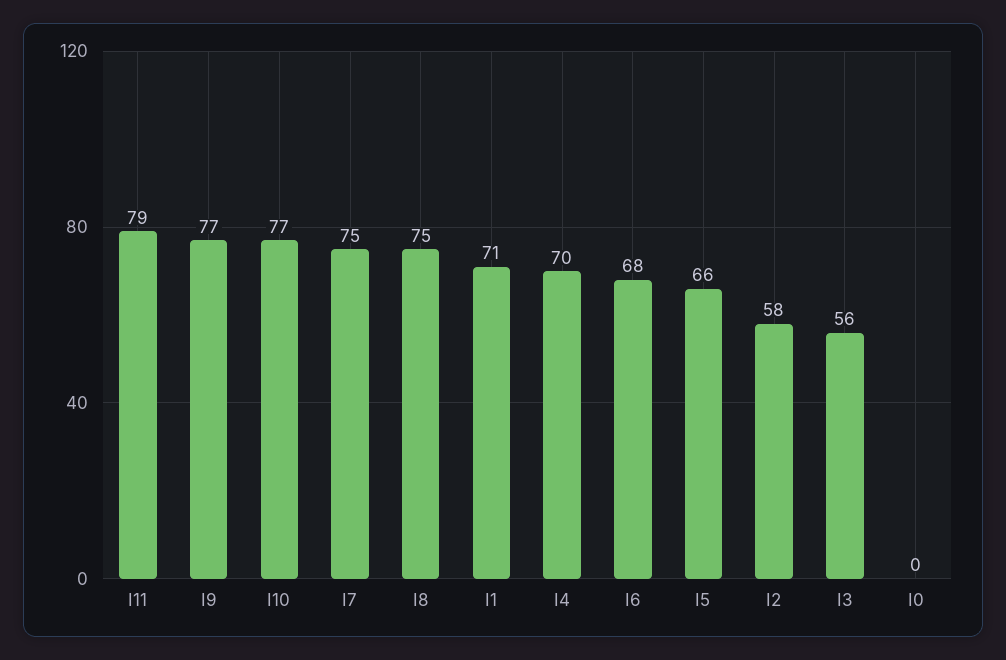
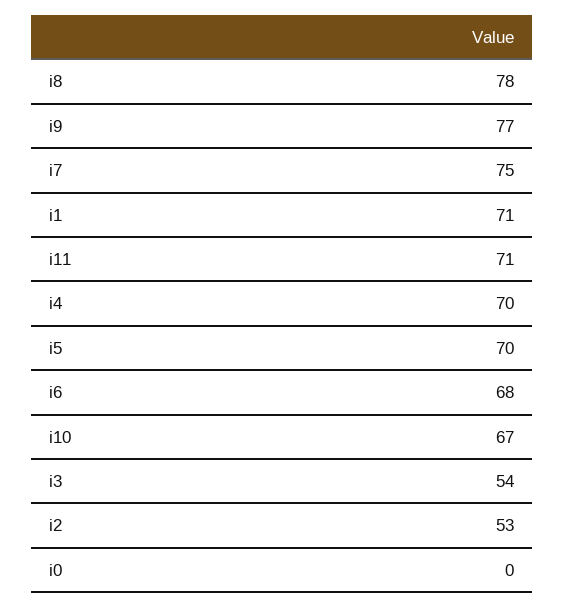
  {
-   "I11": 79,
+   "I11": 71,
    "I9": 77,
-   "I10": 77,
+   "I10": 67,
    "I7": 75,
-   "I8": 75,
+   "I8": 78,
    "I1": 71,
    "I4": 70,
    "I6": 68,
-   "I5": 66,
+   "I5": 70,
-   "I2": 58,
+   "I2": 53,
-   "I3": 56,
+   "I3": 54,
    "I0": 0
  }

